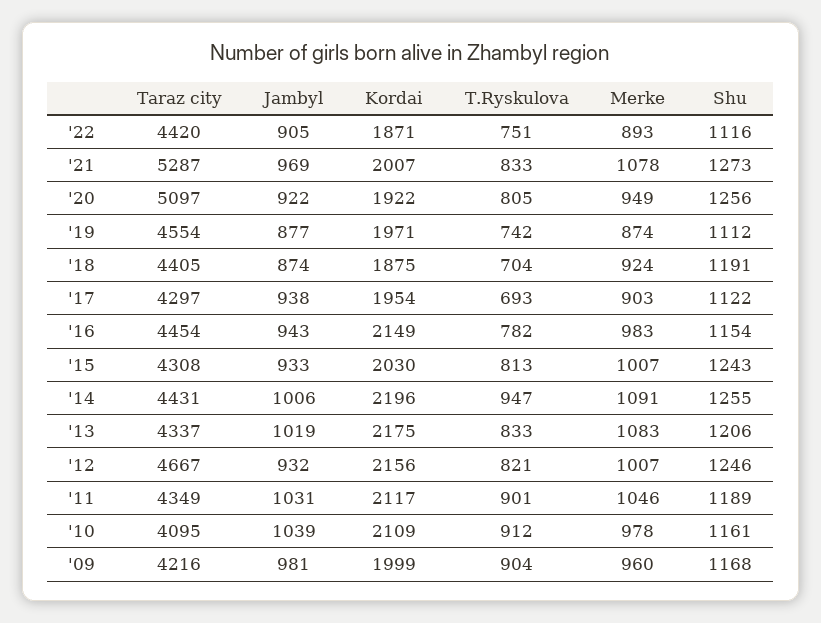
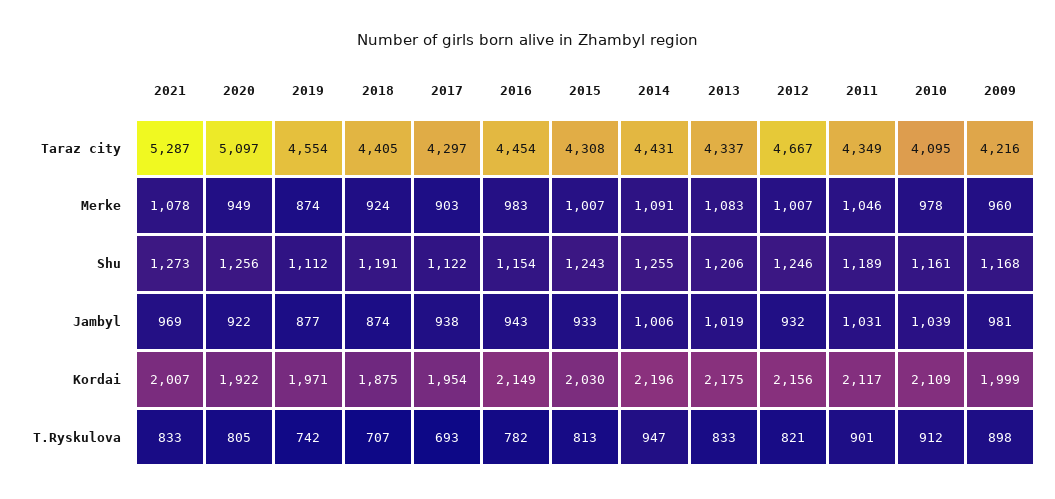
  {
    "Taraz city": {
-     "'22": 4420,
      "'21": 5287,
      "'20": 5097,
      "'19": 4554,
      "'18": 4405,
      "'17": 4297,
      "'16": 4454,
      "'15": 4308,
      "'14": 4431,
      "'13": 4337,
      "'12": 4667,
      "'11": 4349,
      "'10": 4095,
      "'09": 4216
    },
    "Jambyl": {
-     "'22": 905,
      "'21": 969,
      "'20": 922,
      "'19": 877,
      "'18": 874,
      "'17": 938,
      "'16": 943,
      "'15": 933,
      "'14": 1006,
      "'13": 1019,
      "'12": 932,
      "'11": 1031,
      "'10": 1039,
      "'09": 981
    },
    "Kordai": {
-     "'22": 1871,
      "'21": 2007,
      "'20": 1922,
      "'19": 1971,
      "'18": 1875,
      "'17": 1954,
      "'16": 2149,
      "'15": 2030,
      "'14": 2196,
      "'13": 2175,
      "'12": 2156,
      "'11": 2117,
      "'10": 2109,
      "'09": 1999
    },
    "T.Ryskulova": {
-     "'22": 751,
      "'21": 833,
      "'20": 805,
      "'19": 742,
-     "'18": 704,
+     "'18": 707,
      "'17": 693,
      "'16": 782,
      "'15": 813,
      "'14": 947,
      "'13": 833,
      "'12": 821,
      "'11": 901,
      "'10": 912,
-     "'09": 904
+     "'09": 898
    },
    "Merke": {
-     "'22": 893,
      "'21": 1078,
      "'20": 949,
      "'19": 874,
      "'18": 924,
      "'17": 903,
      "'16": 983,
      "'15": 1007,
      "'14": 1091,
      "'13": 1083,
      "'12": 1007,
      "'11": 1046,
      "'10": 978,
      "'09": 960
    },
    "Shu": {
-     "'22": 1116,
      "'21": 1273,
      "'20": 1256,
      "'19": 1112,
      "'18": 1191,
      "'17": 1122,
      "'16": 1154,
      "'15": 1243,
      "'14": 1255,
      "'13": 1206,
      "'12": 1246,
      "'11": 1189,
      "'10": 1161,
      "'09": 1168
    }
  }

